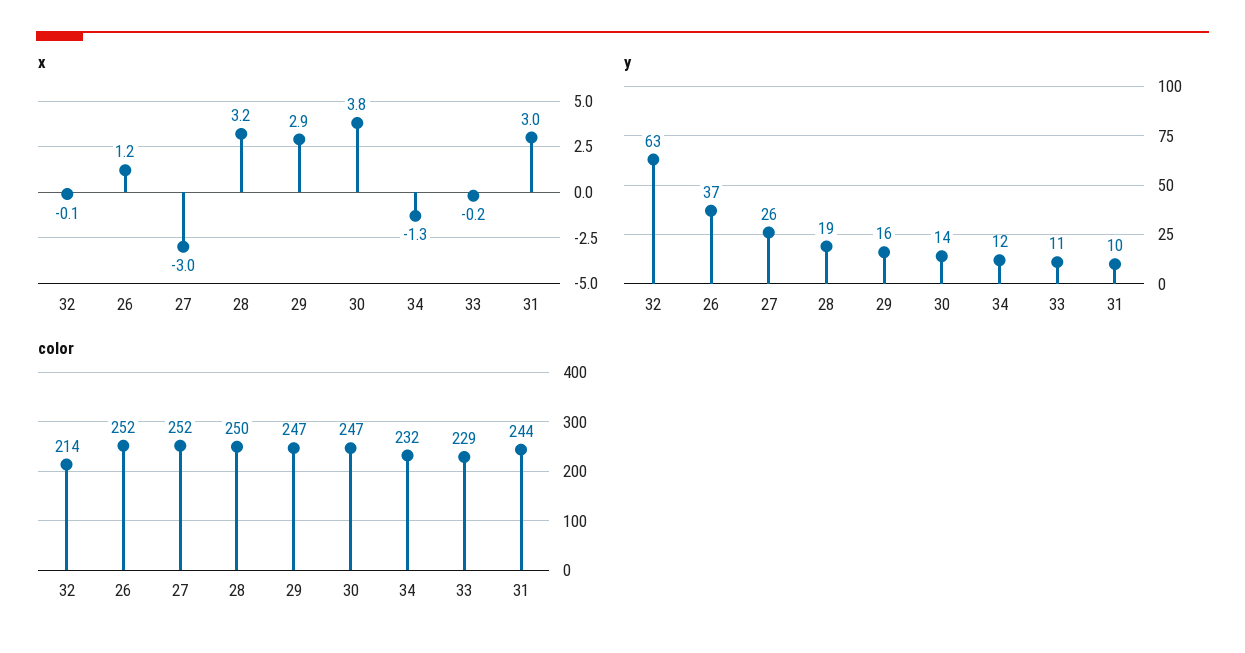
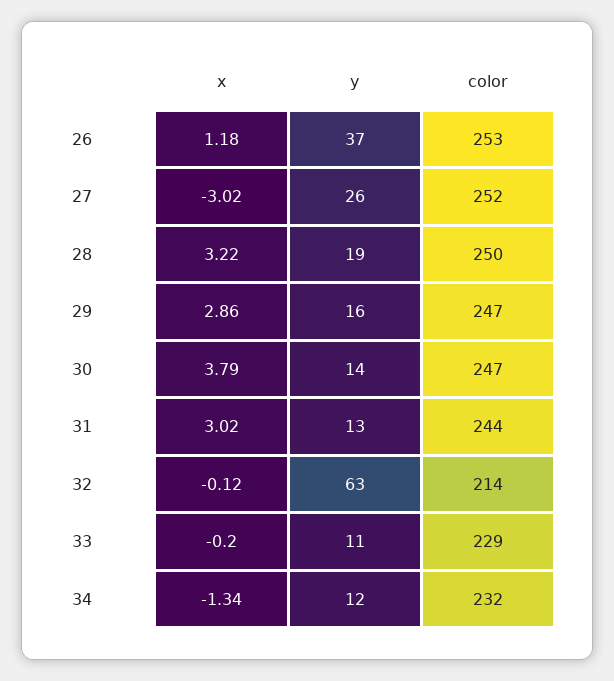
  {
    "x": {
      "32": -0.12,
      "26": 1.18,
      "27": -3.02,
      "28": 3.22,
      "29": 2.86,
      "30": 3.79,
      "34": -1.34,
      "33": -0.2,
      "31": 3.02
    },
    "y": {
      "32": 63,
      "26": 37,
      "27": 26,
      "28": 19,
      "29": 16,
      "30": 14,
      "34": 12,
      "33": 11,
-     "31": 10
+     "31": 13
    },
    "color": {
      "32": 214,
-     "26": 252,
+     "26": 253,
      "27": 252,
      "28": 250,
      "29": 247,
      "30": 247,
      "34": 232,
      "33": 229,
      "31": 244
    }
  }

